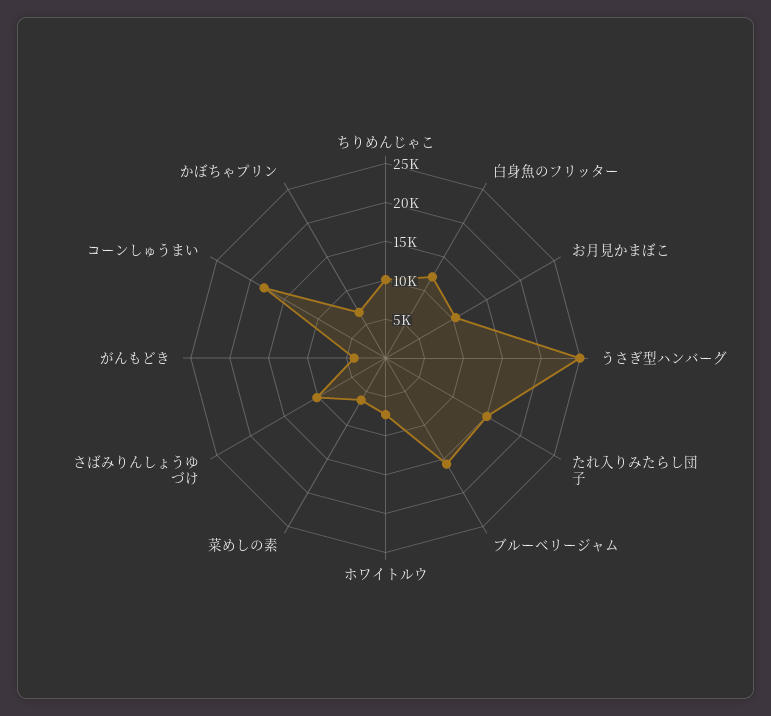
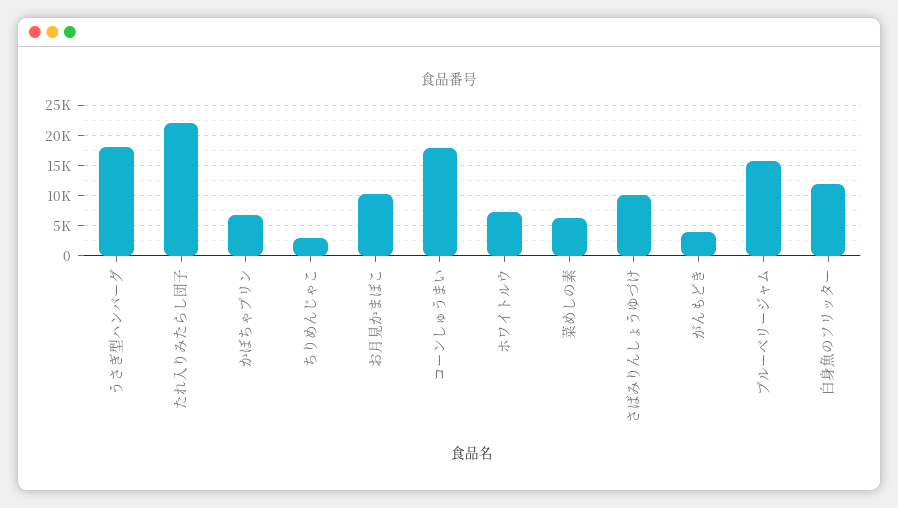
  {
-   "ちりめんじゃこ": 10000,
+   "ちりめんじゃこ": 3000,
    "白身魚のフリッター": 12000,
    "お月見かまぼこ": 10000,
-   "うさぎ型ハンバーグ": 25000,
+   "うさぎ型ハンバーグ": 18000,
-   "たれ入りみたらし団子": 15000,
+   "たれ入りみたらし団子": 22000,
    "ブルーベリージャム": 16000,
    "ホワイトルウ": 7000,
    "菜めしの素": 6000,
    "さばみりんしょうゆづけ": 10000,
    "がんもどき": 4000,
    "コーンしゅうまい": 18000,
    "かぼちゃプリン": 7000
  }

